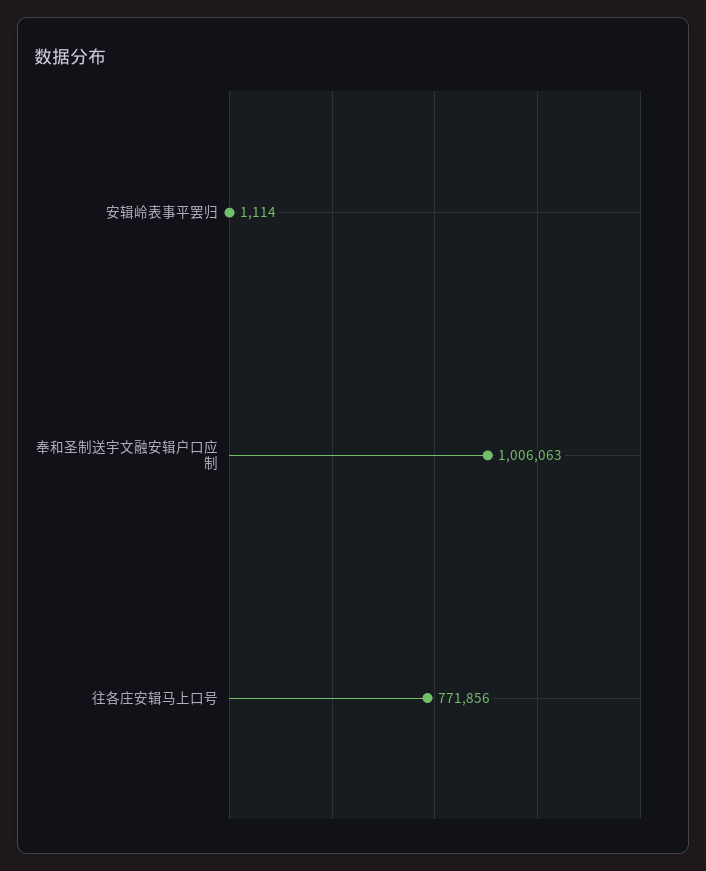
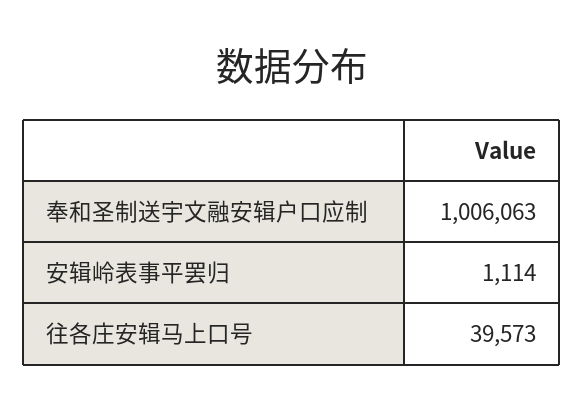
  {
    "安辑岭表事平罢归": 1114,
    "奉和圣制送宇文融安辑户口应制": 1006063,
-   "往各庄安辑马上口号": 771856
+   "往各庄安辑马上口号": 39573
  }

